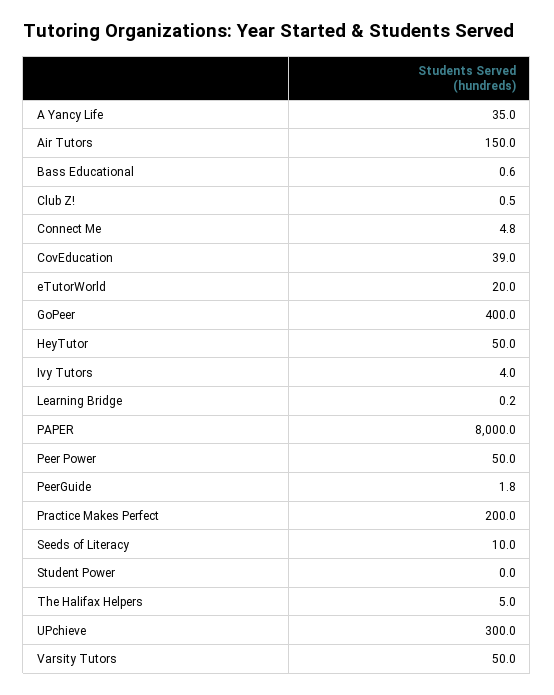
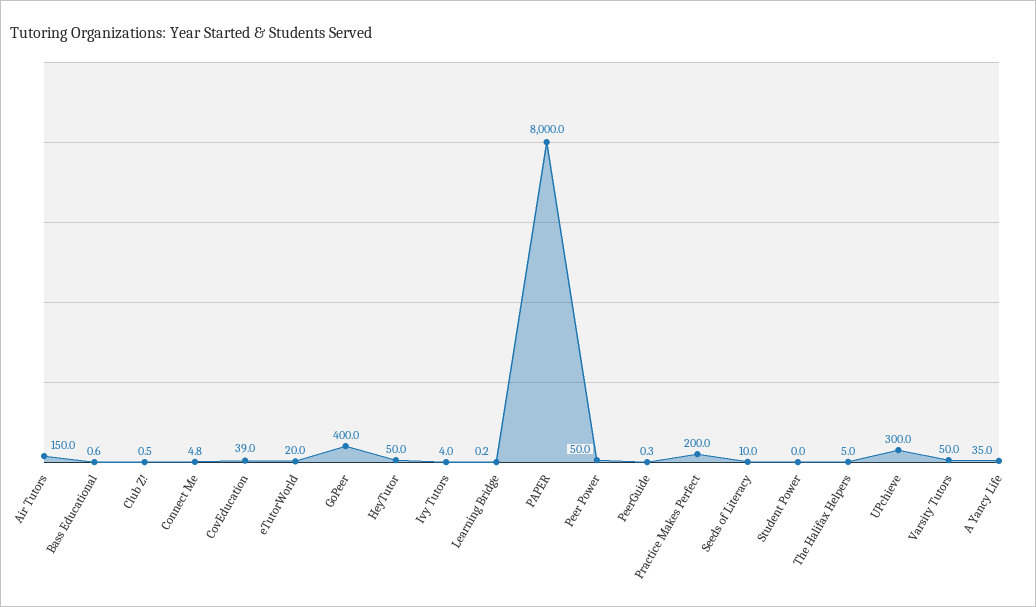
  {
    "A Yancy Life": 35,
    "Air Tutors": 150,
    "Bass Educational": 0.6,
    "Club Z!": 0.5,
    "Connect Me": 4.8,
    "CovEducation": 39,
    "eTutorWorld": 20,
    "GoPeer": 400,
    "HeyTutor": 50,
    "Ivy Tutors": 4,
    "Learning Bridge": 0.2,
    "PAPER": 8000,
    "Peer Power": 50,
-   "PeerGuide": 1.8,
+   "PeerGuide": 0.3,
    "Practice Makes Perfect": 200,
    "Seeds of Literacy": 10,
    "Student Power": 0,
    "The Halifax Helpers": 5,
    "UPchieve": 300,
    "Varsity Tutors": 50
  }

